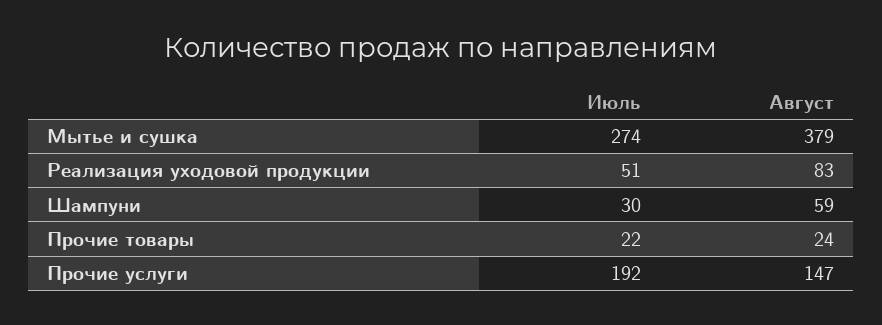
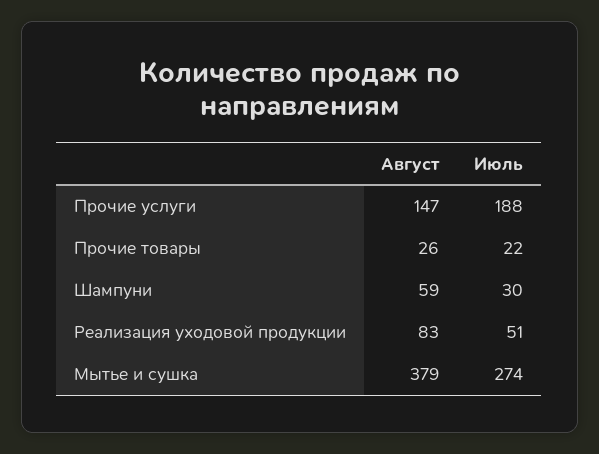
  {
    "Июль": {
      "Мытье и сушка": 274,
      "Реализация уходовой продукции": 51,
      "Шампуни": 30,
      "Прочие товары": 22,
-     "Прочие услуги": 192
+     "Прочие услуги": 188
    },
    "Август": {
      "Мытье и сушка": 379,
      "Реализация уходовой продукции": 83,
      "Шампуни": 59,
-     "Прочие товары": 24,
+     "Прочие товары": 26,
      "Прочие услуги": 147
    }
  }

